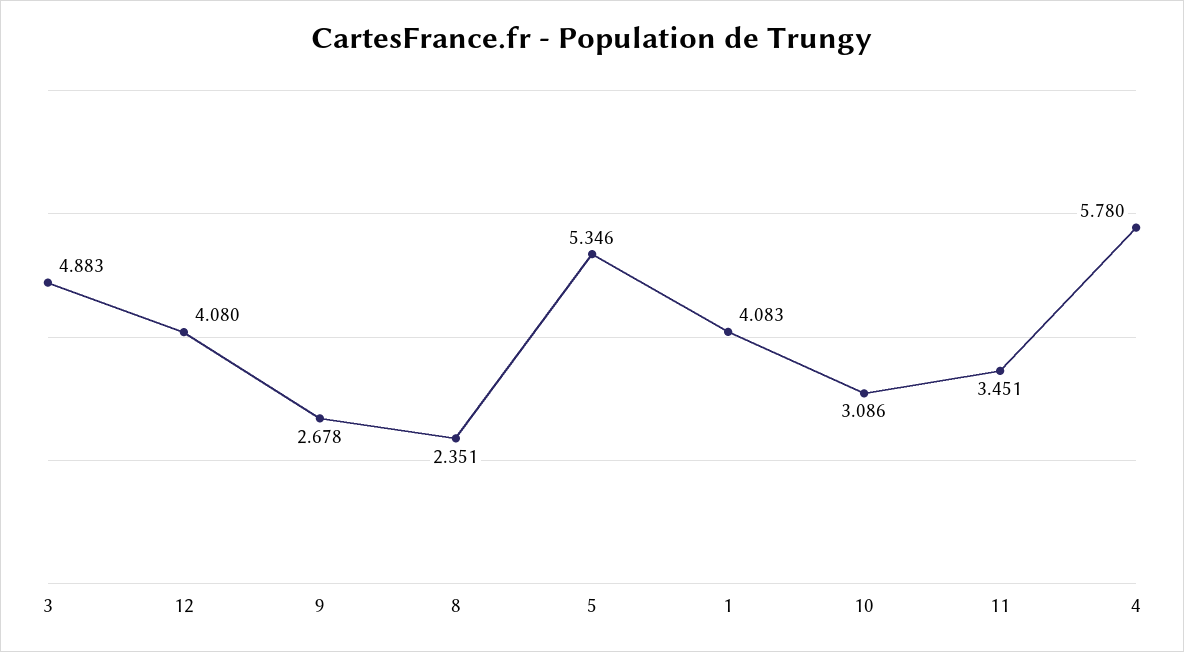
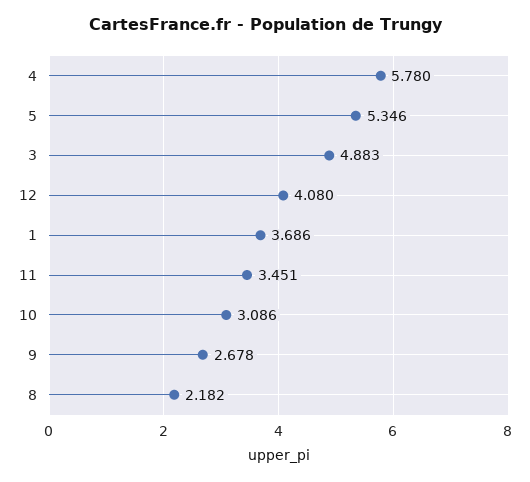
  {
    "3": 4.883,
    "12": 4.08,
    "9": 2.678,
-   "8": 2.351,
+   "8": 2.182,
    "5": 5.346,
-   "1": 4.083,
+   "1": 3.686,
    "10": 3.086,
    "11": 3.451,
    "4": 5.78
  }

